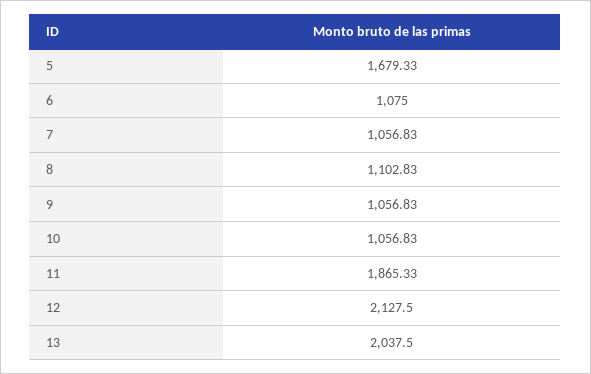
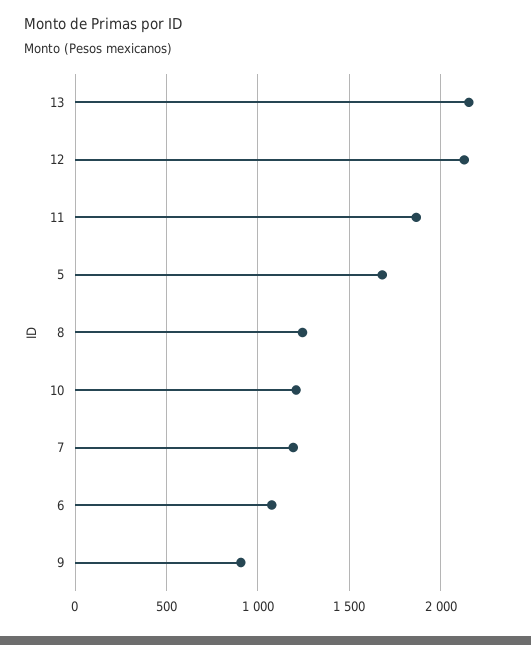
  {
    "5": 1679.33,
    "6": 1075,
-   "7": 1056.83,
+   "7": 1200,
-   "8": 1102.83,
+   "8": 1250,
-   "9": 1056.83,
+   "9": 900,
-   "10": 1056.83,
+   "10": 1200,
    "11": 1865.33,
    "12": 2127.5,
-   "13": 2037.5
+   "13": 2150
  }

